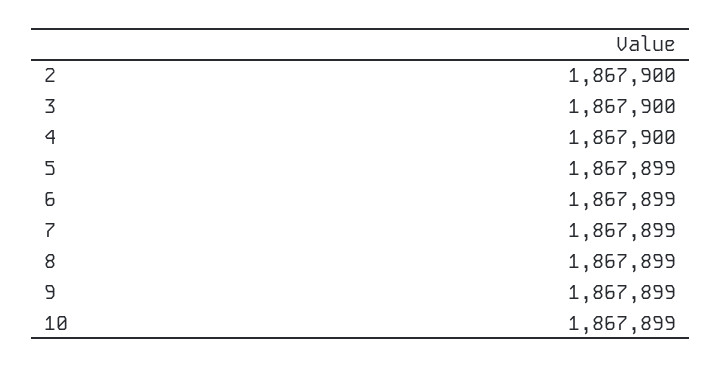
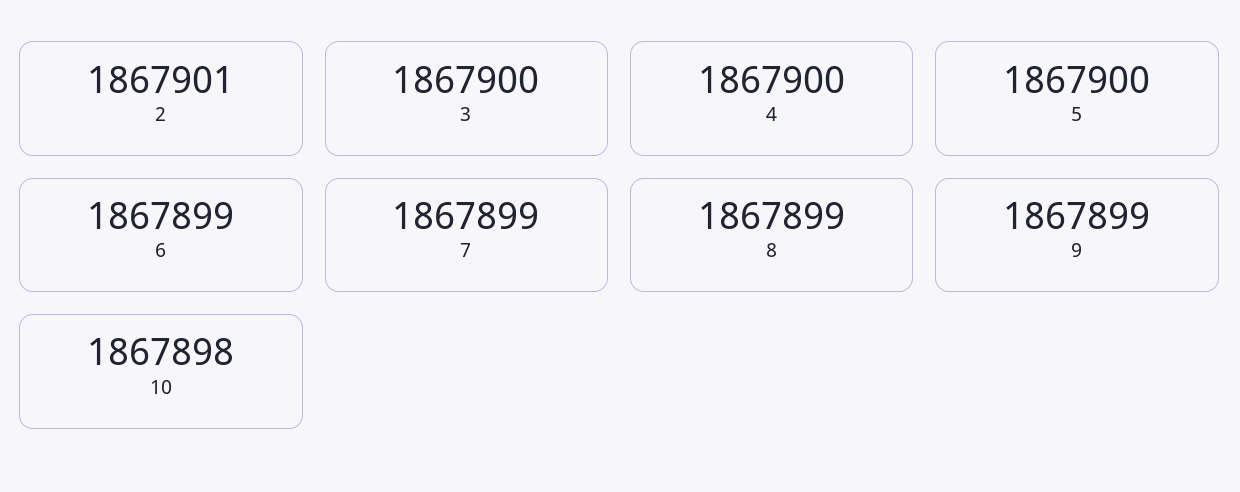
  {
-   "2": 1867900,
+   "2": 1867901,
    "3": 1867900,
    "4": 1867900,
-   "5": 1867899,
+   "5": 1867900,
    "6": 1867899,
    "7": 1867899,
    "8": 1867899,
    "9": 1867899,
-   "10": 1867899
+   "10": 1867898
  }

